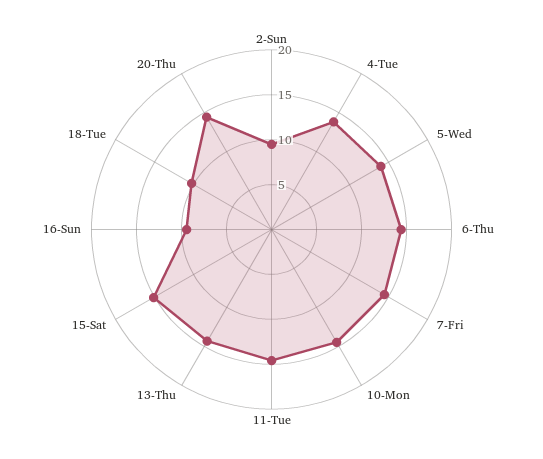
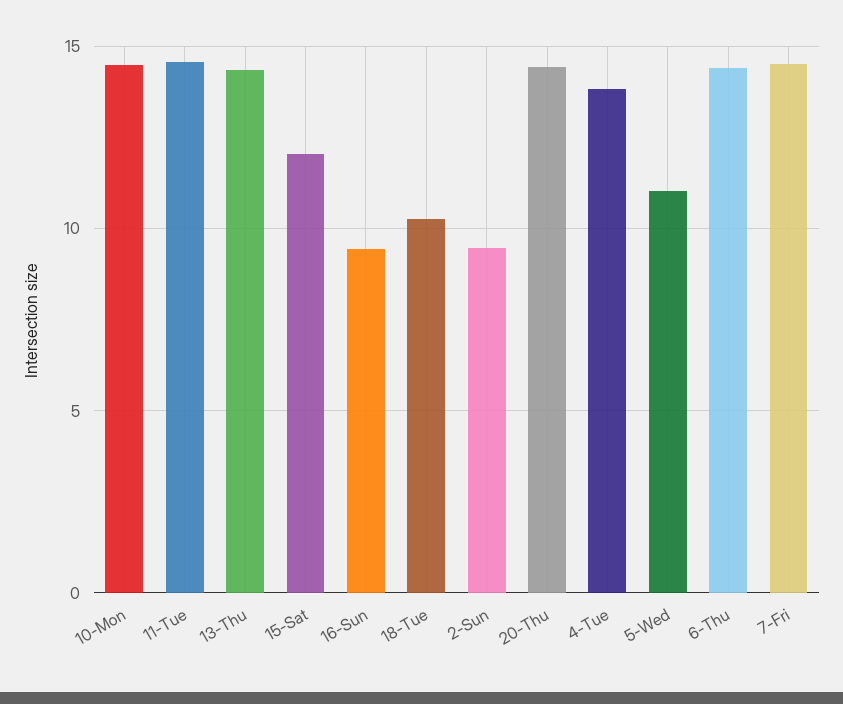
  {
    "2-Sun": 9.5,
    "4-Tue": 14,
-   "5-Wed": 14,
+   "5-Wed": 11,
    "6-Thu": 14.5,
    "7-Fri": 14.5,
    "10-Mon": 14.5,
    "11-Tue": 14.5,
    "13-Thu": 14.5,
-   "15-Sat": 15,
+   "15-Sat": 12,
    "16-Sun": 9.5,
    "18-Tue": 10.5,
    "20-Thu": 14.5
  }

